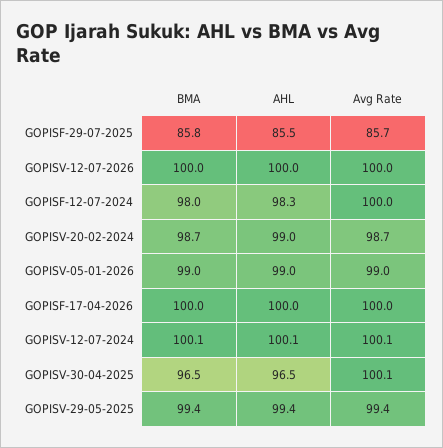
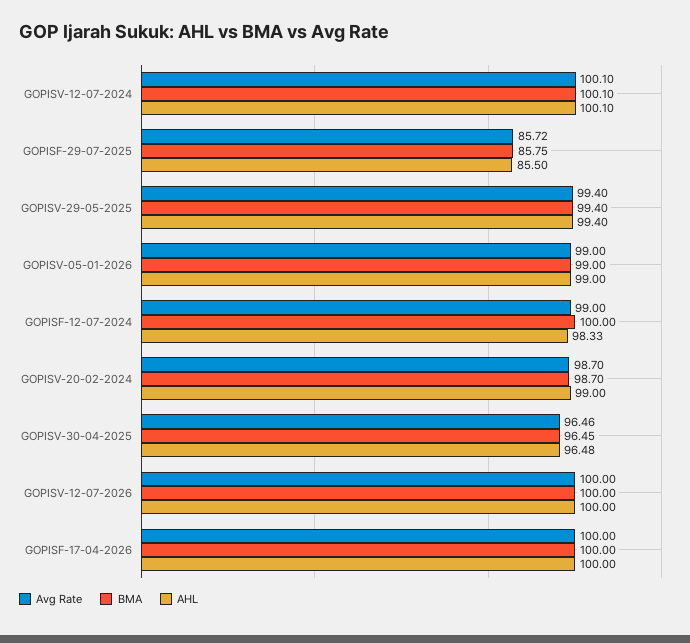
  {
    "BMA": {
      "GOPISF-29-07-2025": 85.75,
      "GOPISV-12-07-2026": 100,
-     "GOPISF-12-07-2024": 98,
+     "GOPISF-12-07-2024": 100,
      "GOPISV-20-02-2024": 98.7,
      "GOPISV-05-01-2026": 99,
      "GOPISF-17-04-2026": 100,
      "GOPISV-12-07-2024": 100.1,
      "GOPISV-30-04-2025": 96.45,
      "GOPISV-29-05-2025": 99.4
    },
    "AHL": {
      "GOPISF-29-07-2025": 85.5,
      "GOPISV-12-07-2026": 100,
      "GOPISF-12-07-2024": 98.33,
      "GOPISV-20-02-2024": 99,
      "GOPISV-05-01-2026": 99,
      "GOPISF-17-04-2026": 100,
      "GOPISV-12-07-2024": 100.1,
      "GOPISV-30-04-2025": 96.48,
      "GOPISV-29-05-2025": 99.4
    },
    "Avg Rate": {
      "GOPISF-29-07-2025": 85.72,
      "GOPISV-12-07-2026": 100,
-     "GOPISF-12-07-2024": 100,
+     "GOPISF-12-07-2024": 99,
      "GOPISV-20-02-2024": 98.7,
      "GOPISV-05-01-2026": 99,
      "GOPISF-17-04-2026": 100,
      "GOPISV-12-07-2024": 100.1,
-     "GOPISV-30-04-2025": 100.1,
+     "GOPISV-30-04-2025": 96.46,
      "GOPISV-29-05-2025": 99.4
    }
  }

